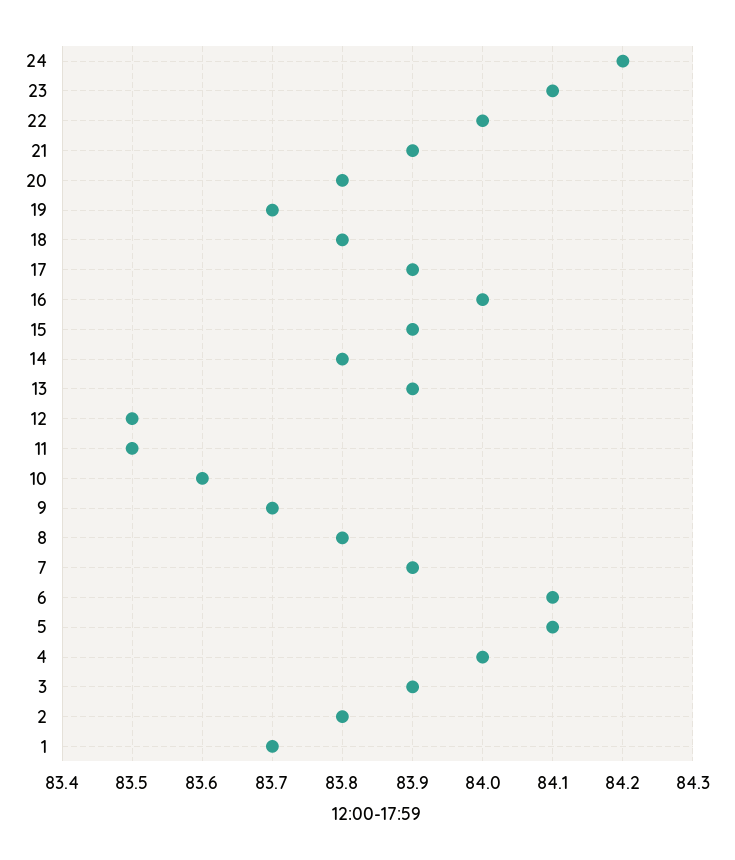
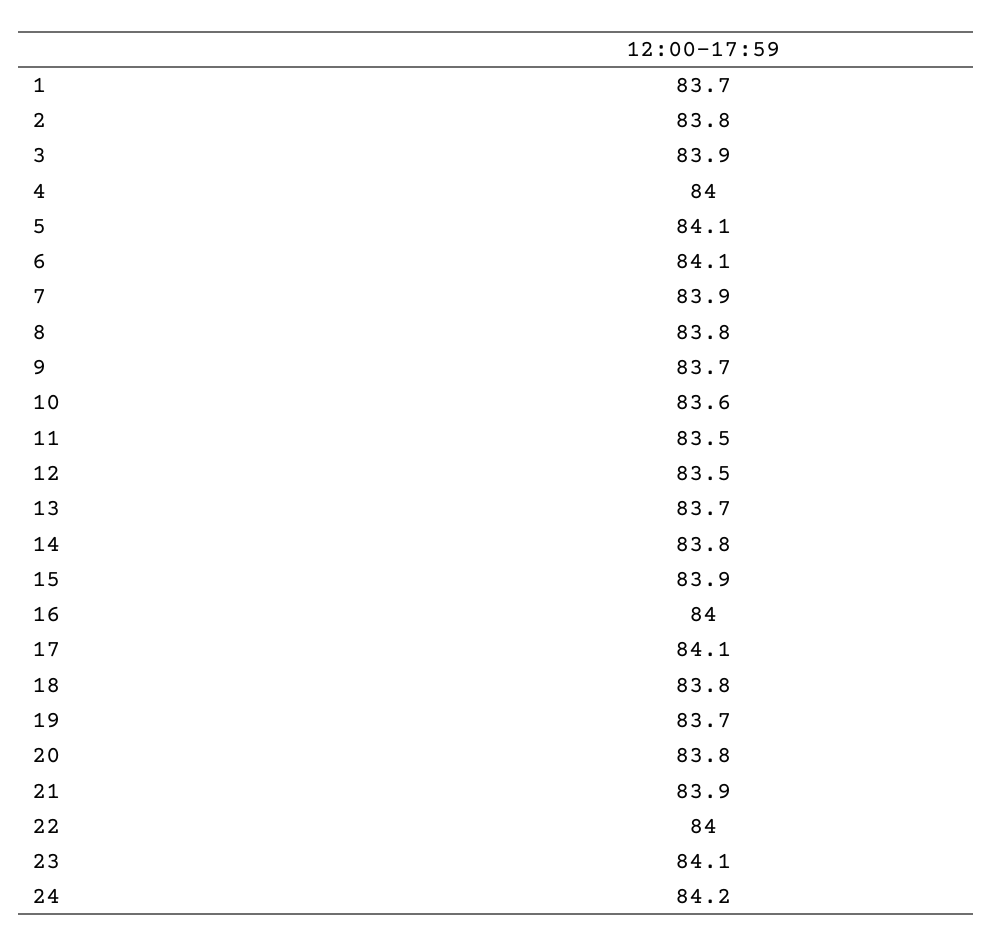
  {
    "24": 84.2,
    "23": 84.1,
    "22": 84,
    "21": 83.9,
    "20": 83.8,
    "19": 83.7,
    "18": 83.8,
-   "17": 83.9,
+   "17": 84.1,
    "16": 84,
    "15": 83.9,
    "14": 83.8,
-   "13": 83.9,
+   "13": 83.7,
    "12": 83.5,
    "11": 83.5,
    "10": 83.6,
    "9": 83.7,
    "8": 83.8,
    "7": 83.9,
    "6": 84.1,
    "5": 84.1,
    "4": 84,
    "3": 83.9,
    "2": 83.8,
    "1": 83.7
  }

